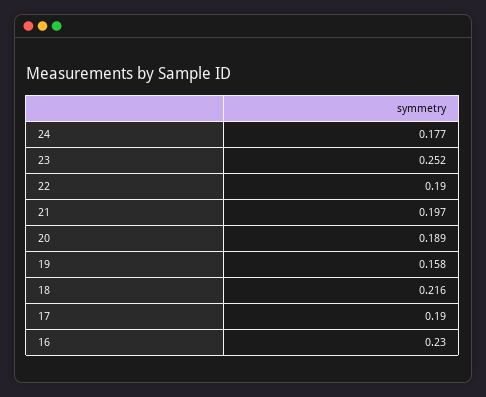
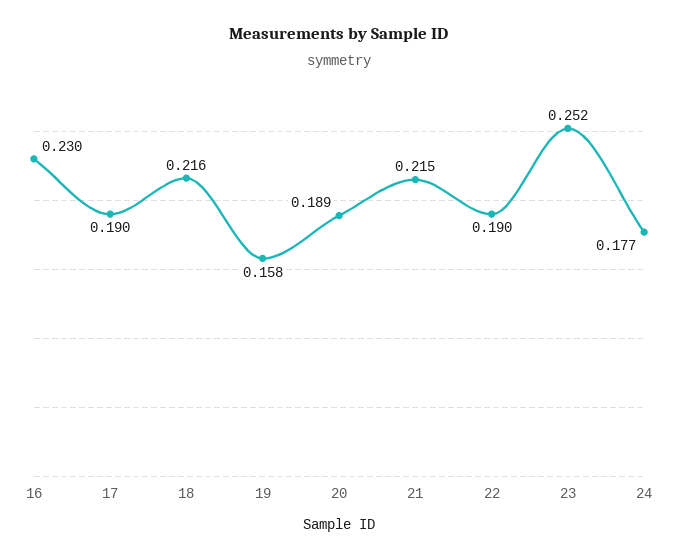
  {
    "24": 0.177,
    "23": 0.252,
    "22": 0.19,
-   "21": 0.197,
+   "21": 0.215,
    "20": 0.189,
    "19": 0.158,
    "18": 0.216,
    "17": 0.19,
    "16": 0.23
  }

